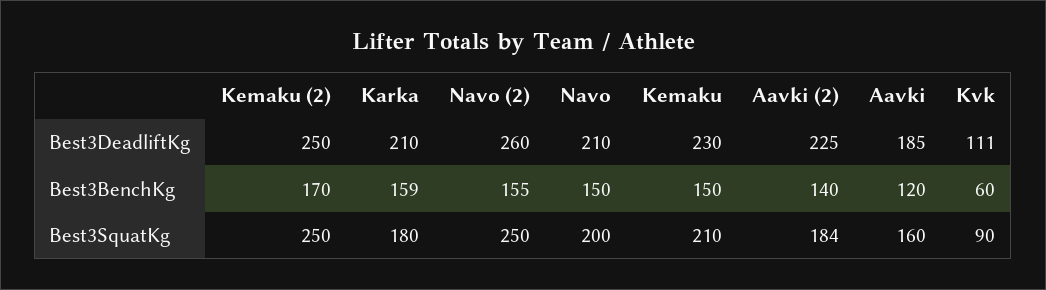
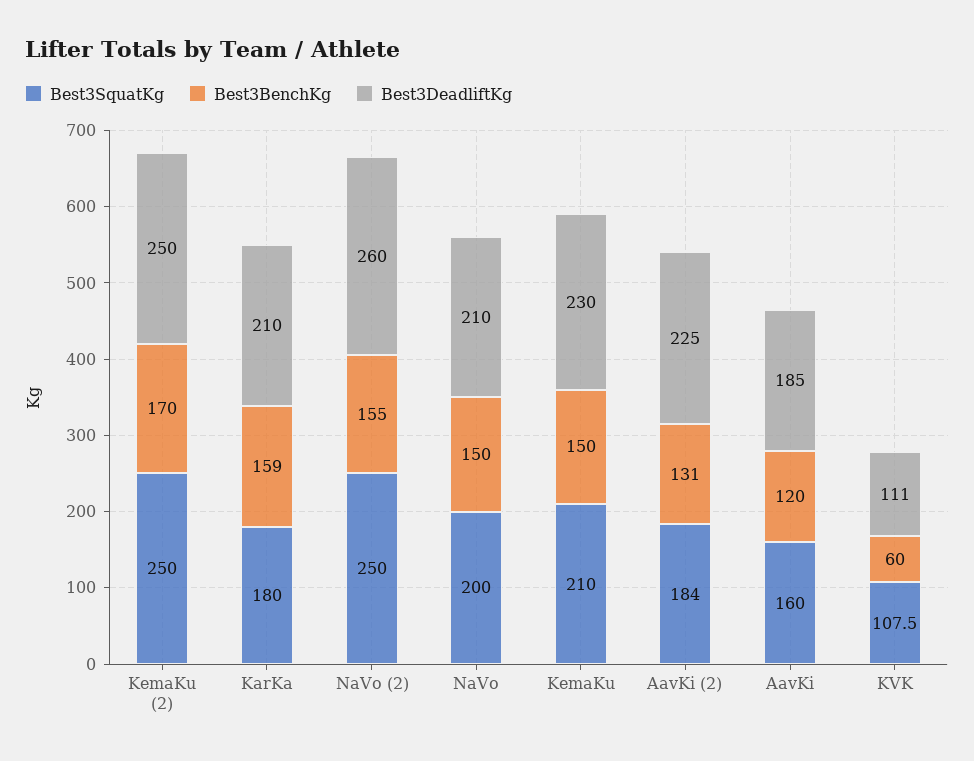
  {
    "Best3DeadliftKg": {
      "Kemaku (2)": 250,
      "Karka": 210,
      "Navo (2)": 260,
      "Navo": 210,
      "Kemaku": 230,
      "Aavki (2)": 225,
      "Aavki": 185,
      "Kvk": 111
    },
    "Best3BenchKg": {
      "Kemaku (2)": 170,
      "Karka": 159,
      "Navo (2)": 155,
      "Navo": 150,
      "Kemaku": 150,
-     "Aavki (2)": 140,
+     "Aavki (2)": 131,
      "Aavki": 120,
      "Kvk": 60
    },
    "Best3SquatKg": {
      "Kemaku (2)": 250,
      "Karka": 180,
      "Navo (2)": 250,
      "Navo": 200,
      "Kemaku": 210,
      "Aavki (2)": 184,
      "Aavki": 160,
-     "Kvk": 90
+     "Kvk": 107.5
    }
  }

